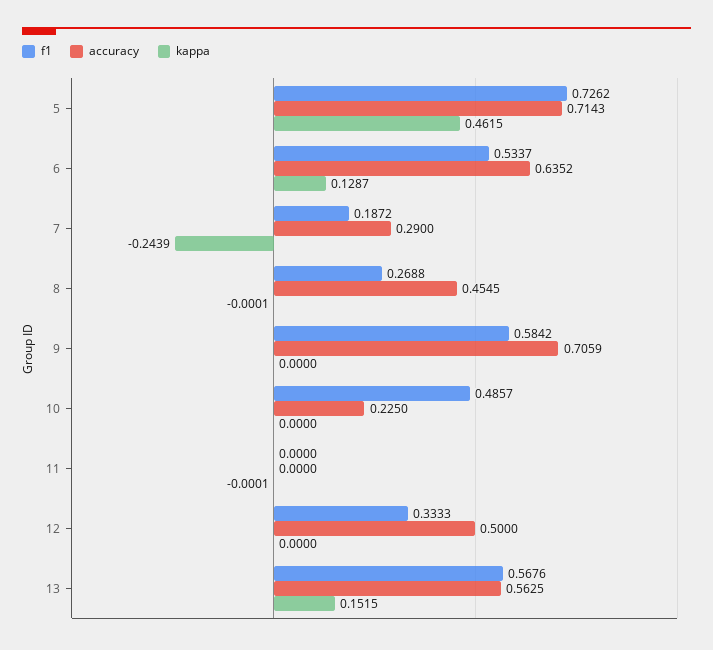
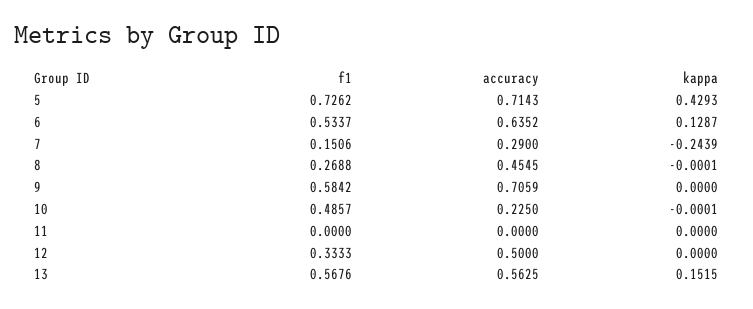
  {
    "f1": {
      "5": 0.7262,
      "6": 0.5337,
-     "7": 0.1872,
+     "7": 0.1506,
      "8": 0.2688,
      "9": 0.5842,
      "10": 0.4857,
      "11": 0,
      "12": 0.3333,
      "13": 0.5676
    },
    "accuracy": {
      "5": 0.7143,
      "6": 0.6352,
      "7": 0.29,
      "8": 0.4545,
      "9": 0.7059,
      "10": 0.225,
      "11": 0,
      "12": 0.5,
      "13": 0.5625
    },
    "kappa": {
-     "5": 0.4615,
+     "5": 0.4293,
      "6": 0.1287,
      "7": -0.2439,
      "8": -0.0001,
      "9": 0,
-     "10": 0,
+     "10": -0.0001,
-     "11": -0.0001,
+     "11": 0,
      "12": 0,
      "13": 0.1515
    }
  }

